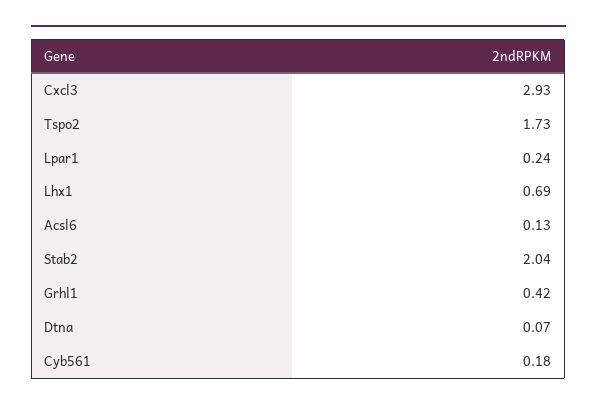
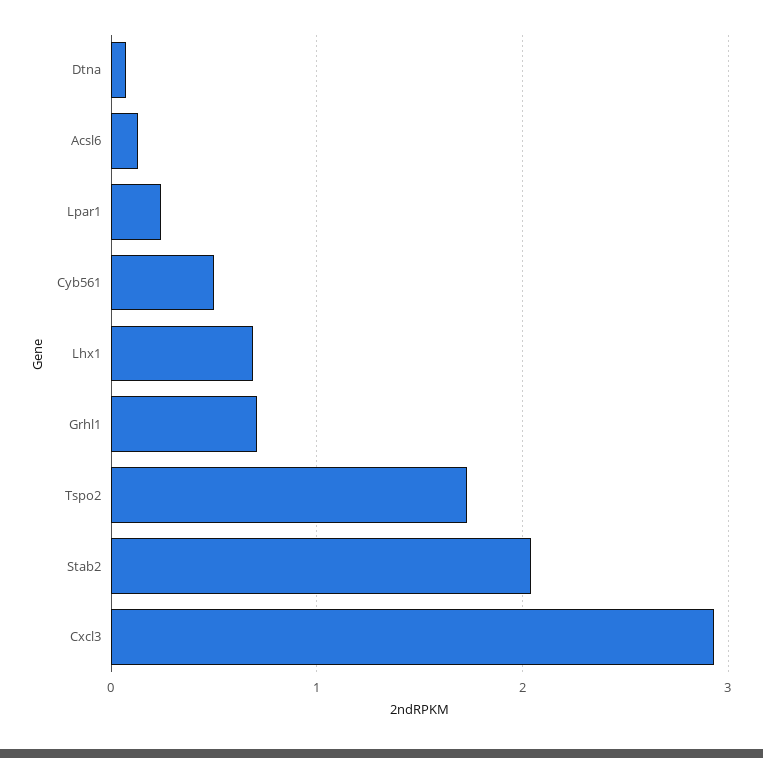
  {
    "Cxcl3": 2.93,
    "Tspo2": 1.73,
    "Lpar1": 0.24,
    "Lhx1": 0.69,
    "Acsl6": 0.13,
    "Stab2": 2.04,
-   "Grhl1": 0.42,
+   "Grhl1": 0.7,
    "Dtna": 0.07,
-   "Cyb561": 0.18
+   "Cyb561": 0.5
  }

